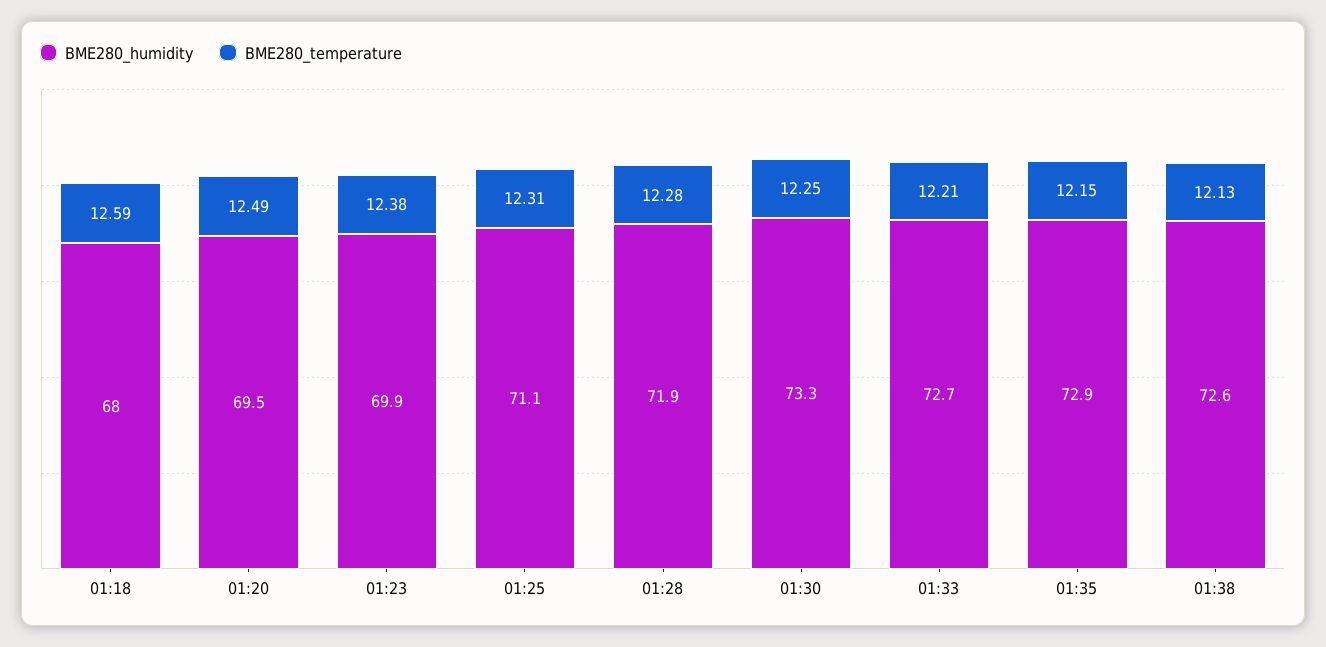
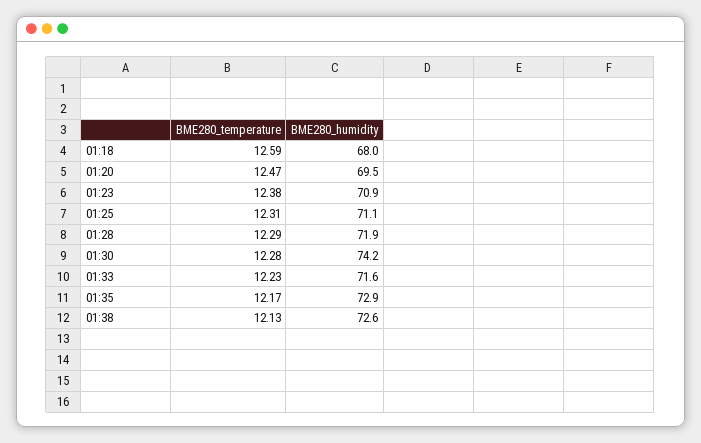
  {
    "BME280_humidity": {
      "01:18": 68,
      "01:20": 69.5,
-     "01:23": 69.9,
+     "01:23": 70.9,
      "01:25": 71.1,
      "01:28": 71.9,
-     "01:30": 73.3,
+     "01:30": 74.2,
-     "01:33": 72.7,
+     "01:33": 71.6,
      "01:35": 72.9,
      "01:38": 72.6
    },
    "BME280_temperature": {
      "01:18": 12.59,
-     "01:20": 12.49,
+     "01:20": 12.47,
      "01:23": 12.38,
      "01:25": 12.31,
-     "01:28": 12.28,
+     "01:28": 12.29,
-     "01:30": 12.25,
+     "01:30": 12.28,
-     "01:33": 12.21,
+     "01:33": 12.23,
-     "01:35": 12.15,
+     "01:35": 12.17,
      "01:38": 12.13
    }
  }

